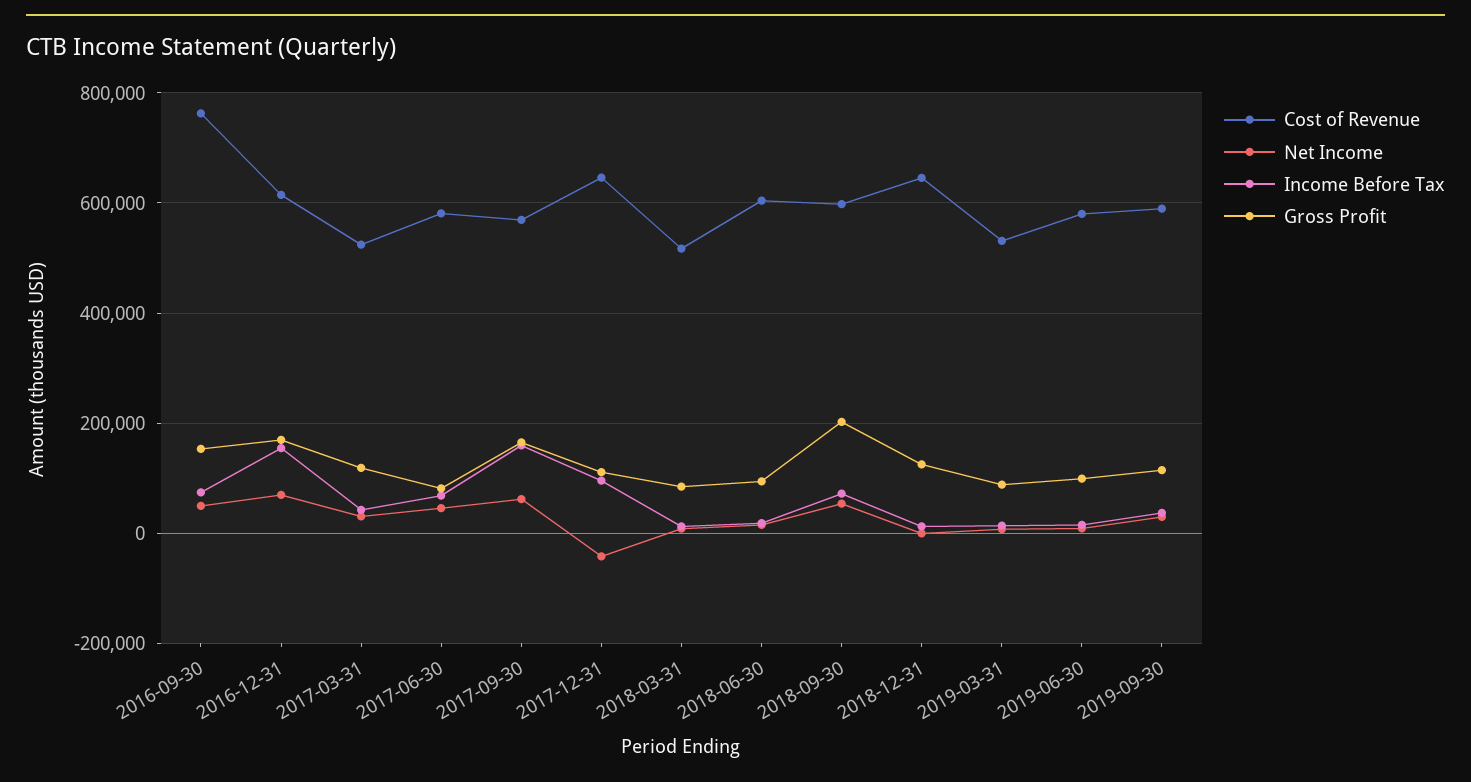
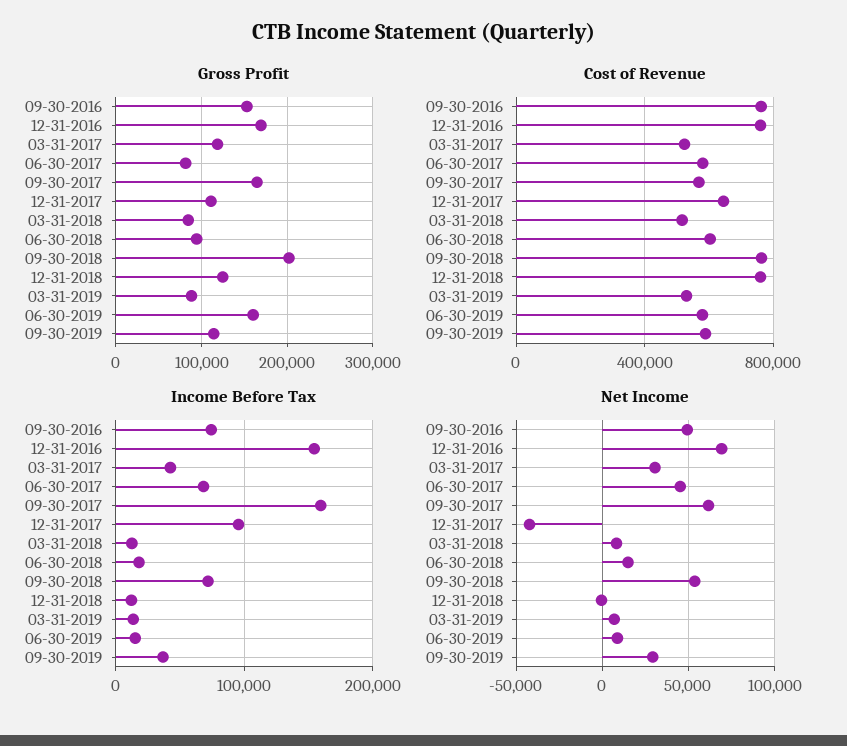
  {
    "Cost of Revenue": {
      "2016-09-30": 760000,
-     "2016-12-31": 620000,
+     "2016-12-31": 750000,
      "2017-03-31": 520000,
      "2017-06-30": 580000,
      "2017-09-30": 560000,
      "2017-12-31": 640000,
      "2018-03-31": 520000,
      "2018-06-30": 600000,
-     "2018-09-30": 600000,
+     "2018-09-30": 750000,
-     "2018-12-31": 640000,
+     "2018-12-31": 750000,
      "2019-03-31": 540000,
      "2019-06-30": 580000,
      "2019-09-30": 580000
    },
    "Net Income": {
      "2016-09-30": 50000,
      "2016-12-31": 70000,
      "2017-03-31": 30000,
      "2017-06-30": 45000,
      "2017-09-30": 60000,
      "2017-12-31": -40000,
      "2018-03-31": 10000,
      "2018-06-30": 15000,
      "2018-09-30": 55000,
      "2018-12-31": 0,
      "2019-03-31": 5000,
      "2019-06-30": 10000,
      "2019-09-30": 30000
    },
    "Income Before Tax": {
      "2016-09-30": 70000,
      "2016-12-31": 150000,
      "2017-03-31": 40000,
      "2017-06-30": 70000,
      "2017-09-30": 160000,
      "2017-12-31": 100000,
      "2018-03-31": 10000,
      "2018-06-30": 20000,
      "2018-09-30": 70000,
      "2018-12-31": 10000,
      "2019-03-31": 10000,
      "2019-06-30": 20000,
      "2019-09-30": 40000
    },
    "Gross Profit": {
      "2016-09-30": 150000,
      "2016-12-31": 170000,
      "2017-03-31": 120000,
      "2017-06-30": 80000,
      "2017-09-30": 160000,
      "2017-12-31": 110000,
      "2018-03-31": 80000,
      "2018-06-30": 90000,
      "2018-09-30": 200000,
      "2018-12-31": 120000,
      "2019-03-31": 90000,
-     "2019-06-30": 100000,
+     "2019-06-30": 160000,
      "2019-09-30": 110000
    }
  }

